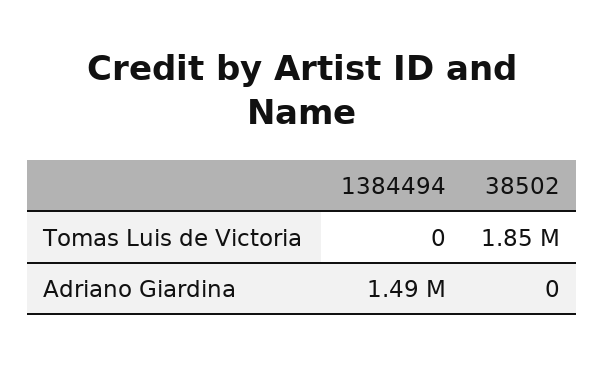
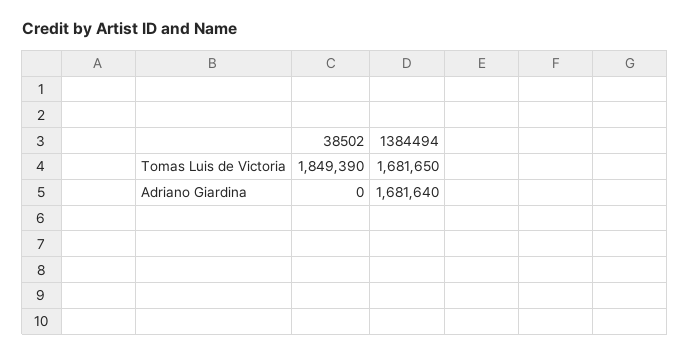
  {
    "1384494": {
-     "Tomas Luis de Victoria": 0,
+     "Tomas Luis de Victoria": 1681650,
-     "Adriano Giardina": 1490000
+     "Adriano Giardina": 1681640
    },
    "38502": {
      "Tomas Luis de Victoria": 1849390,
      "Adriano Giardina": 0
    }
  }

